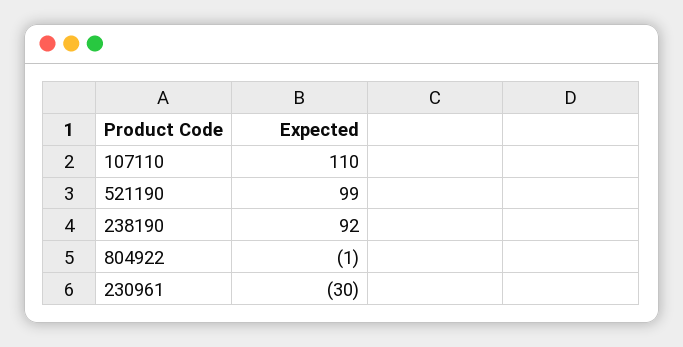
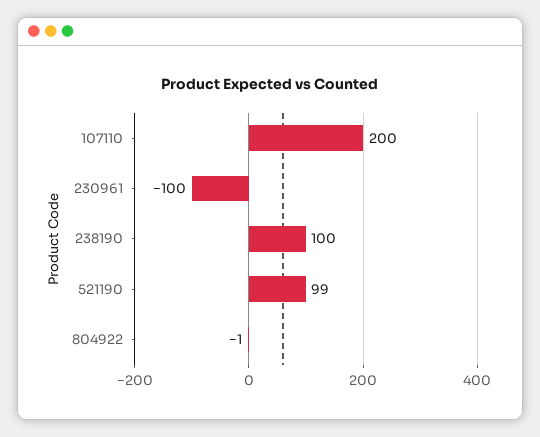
  {
-   "107110": 110,
+   "107110": 200,
    "521190": 99,
-   "238190": 92,
+   "238190": 100,
    "804922": -1,
-   "230961": -30
+   "230961": -100
  }

